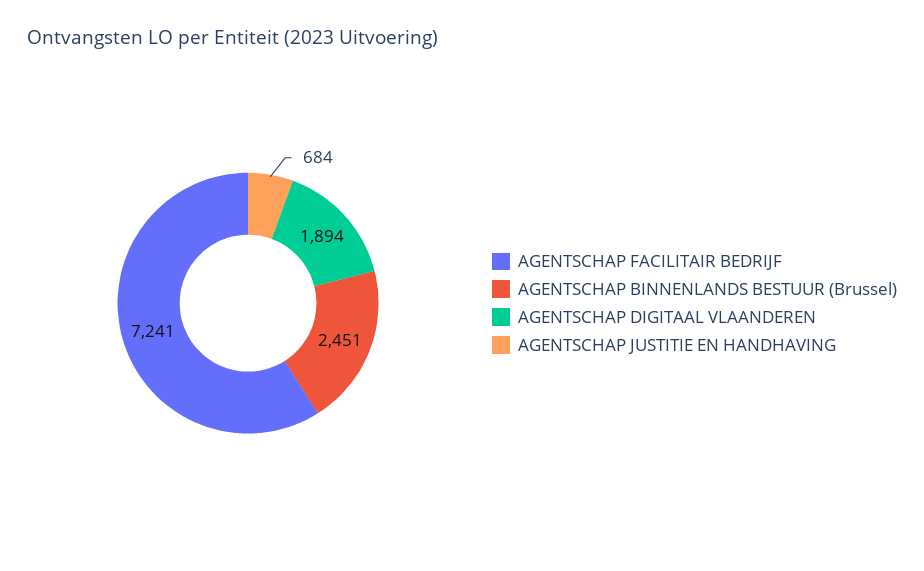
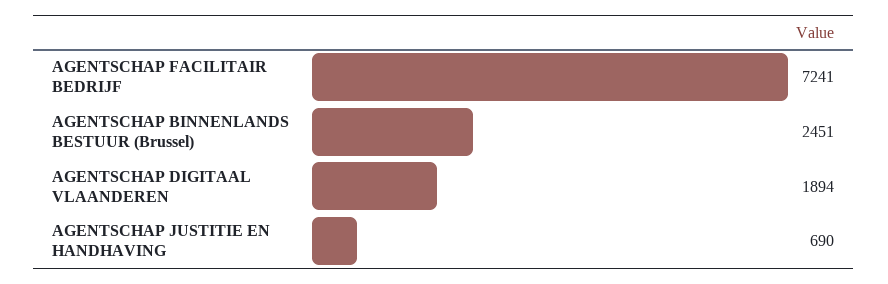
  {
    "AGENTSCHAP FACILITAIR BEDRIJF": 7241,
    "AGENTSCHAP BINNENLANDS BESTUUR (Brussel)": 2451,
    "AGENTSCHAP DIGITAAL VLAANDEREN": 1894,
-   "AGENTSCHAP JUSTITIE EN HANDHAVING": 684
+   "AGENTSCHAP JUSTITIE EN HANDHAVING": 690
  }

